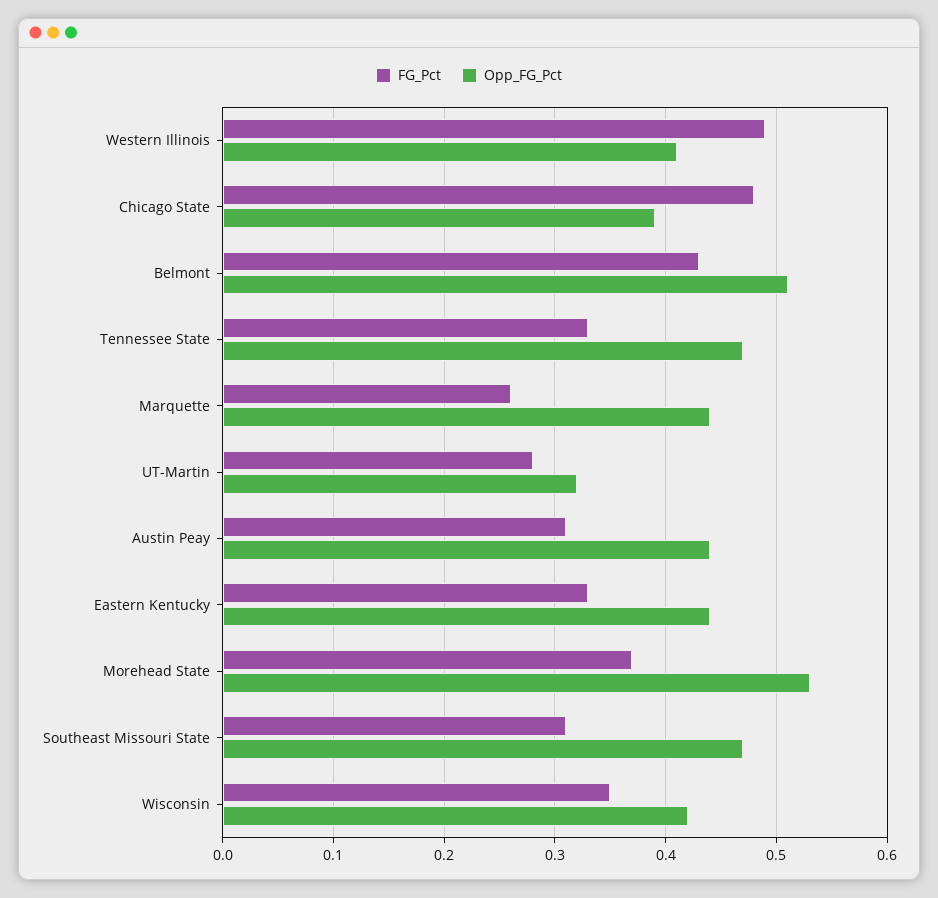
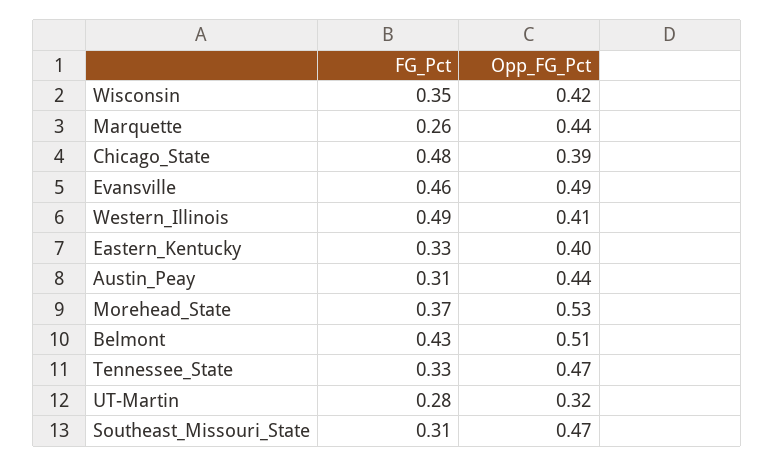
  {
    "FG_Pct": {
      "Western Illinois": 0.49,
      "Chicago State": 0.48,
      "Belmont": 0.43,
      "Tennessee State": 0.33,
      "Marquette": 0.26,
      "UT-Martin": 0.28,
      "Austin Peay": 0.31,
      "Eastern Kentucky": 0.33,
      "Morehead State": 0.37,
      "Southeast Missouri State": 0.31,
-     "Wisconsin": 0.35
+     "Wisconsin": 0.35,
+     "Evansville": 0.46
    },
    "Opp_FG_Pct": {
      "Western Illinois": 0.41,
      "Chicago State": 0.39,
      "Belmont": 0.51,
      "Tennessee State": 0.47,
      "Marquette": 0.44,
      "UT-Martin": 0.32,
      "Austin Peay": 0.44,
-     "Eastern Kentucky": 0.44,
+     "Eastern Kentucky": 0.4,
      "Morehead State": 0.53,
      "Southeast Missouri State": 0.47,
-     "Wisconsin": 0.42
+     "Wisconsin": 0.42,
+     "Evansville": 0.49
    }
  }

